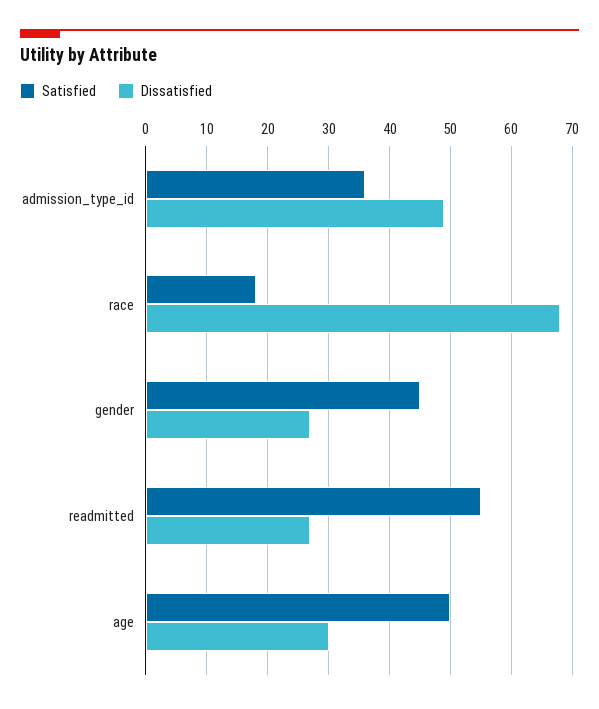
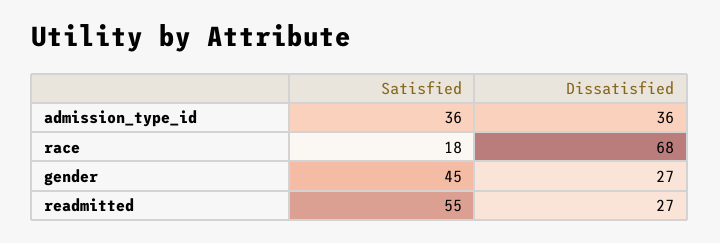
  {
    "Satisfied": {
      "admission_type_id": 36,
      "race": 18,
      "gender": 45,
-     "readmitted": 55,
+     "readmitted": 55
-     "age": 50
    },
    "Dissatisfied": {
-     "admission_type_id": 49,
+     "admission_type_id": 36,
      "race": 68,
      "gender": 27,
-     "readmitted": 27,
+     "readmitted": 27
-     "age": 30
    }
  }

